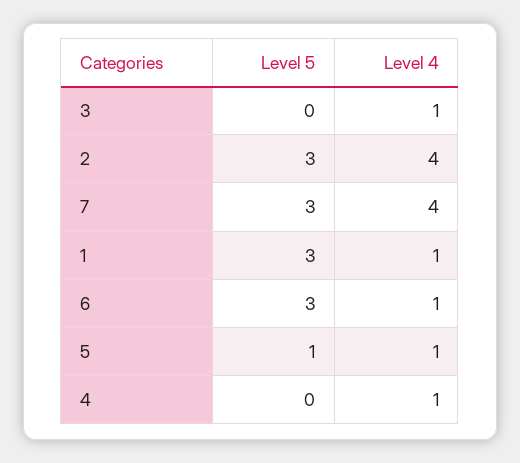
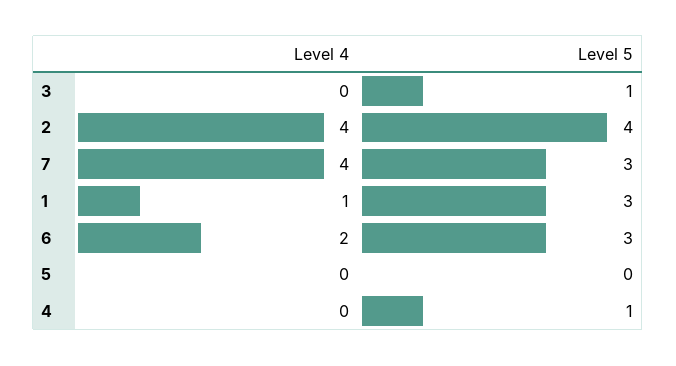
  {
    "Level 5": {
-     "3": 0,
+     "3": 1,
-     "2": 3,
+     "2": 4,
      "7": 3,
      "1": 3,
      "6": 3,
-     "5": 1,
+     "5": 0,
-     "4": 0
+     "4": 1
    },
    "Level 4": {
-     "3": 1,
+     "3": 0,
      "2": 4,
      "7": 4,
      "1": 1,
-     "6": 1,
+     "6": 2,
-     "5": 1,
+     "5": 0,
-     "4": 1
+     "4": 0
    }
  }

